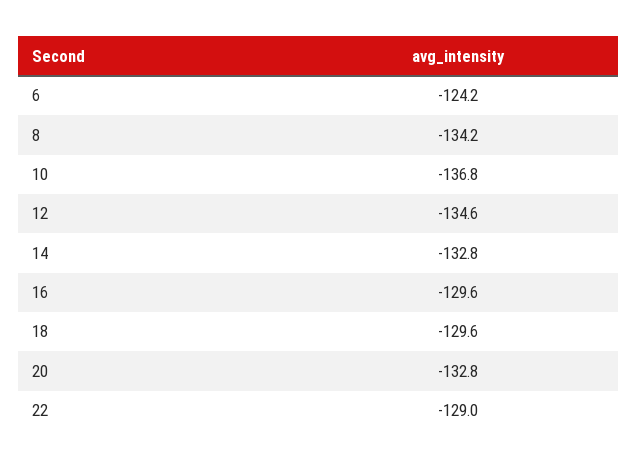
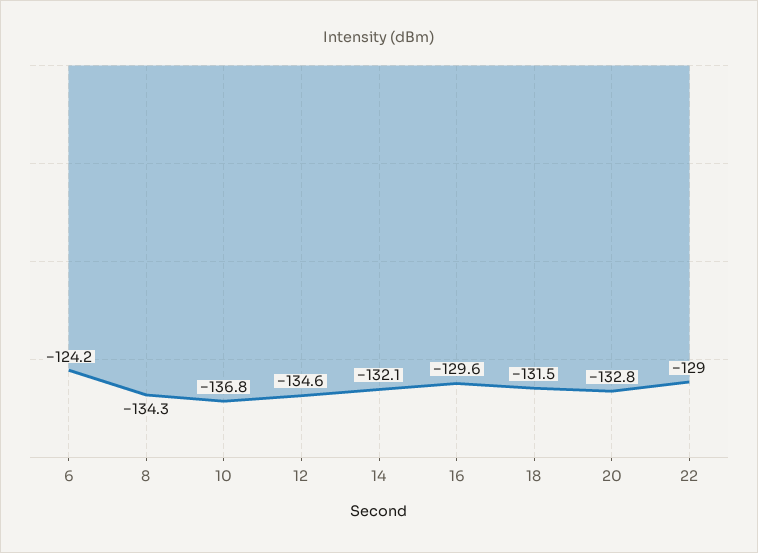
  {
    "6": -124.2,
-   "8": -134.2,
+   "8": -134.3,
    "10": -136.8,
    "12": -134.6,
-   "14": -132.8,
+   "14": -132.1,
    "16": -129.6,
-   "18": -129.6,
+   "18": -131.5,
    "20": -132.8,
    "22": -129
  }

